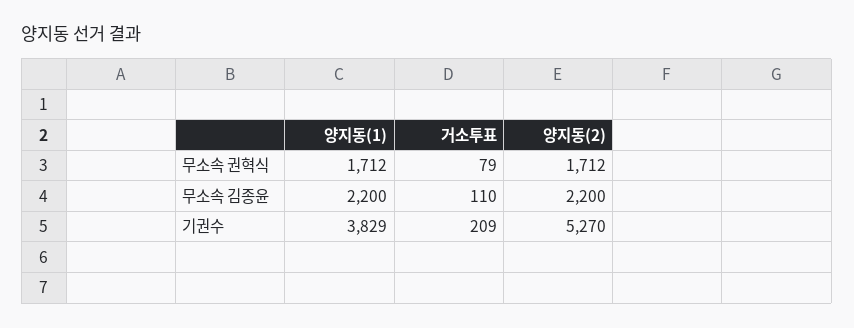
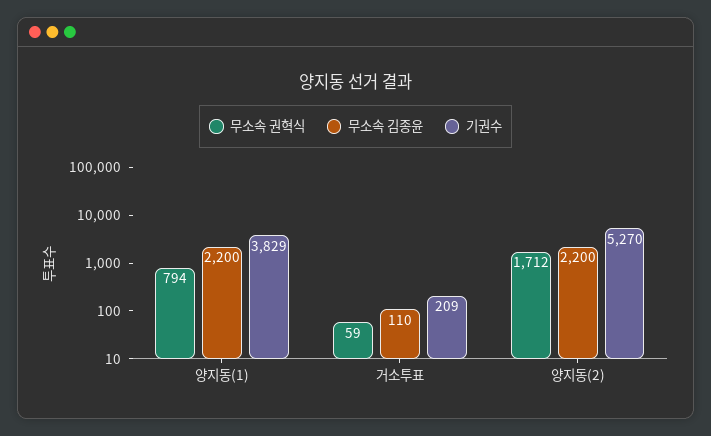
  {
    "무소속 권혁식": {
-     "양지동(1)": 1712,
+     "양지동(1)": 794,
-     "거소투표": 79,
+     "거소투표": 59,
      "양지동(2)": 1712
    },
    "무소속 김종윤": {
      "양지동(1)": 2200,
      "거소투표": 110,
      "양지동(2)": 2200
    },
    "기권수": {
      "양지동(1)": 3829,
      "거소투표": 209,
      "양지동(2)": 5270
    }
  }

